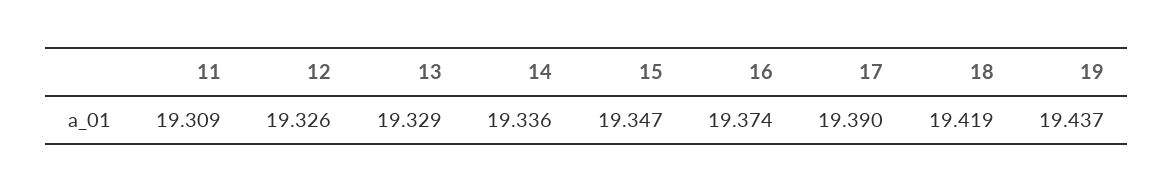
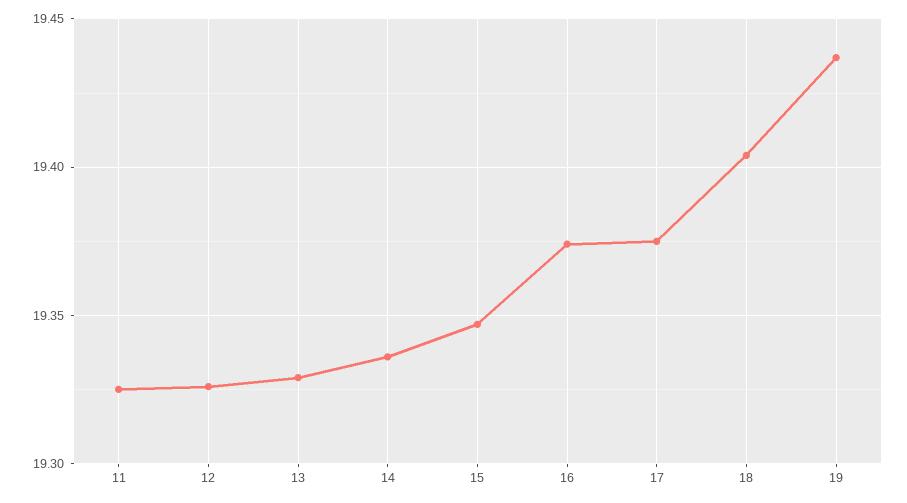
  {
-   "11": 19.309,
+   "11": 19.325,
    "12": 19.326,
    "13": 19.329,
    "14": 19.336,
    "15": 19.347,
    "16": 19.374,
-   "17": 19.39,
+   "17": 19.375,
-   "18": 19.419,
+   "18": 19.405,
    "19": 19.437
  }

